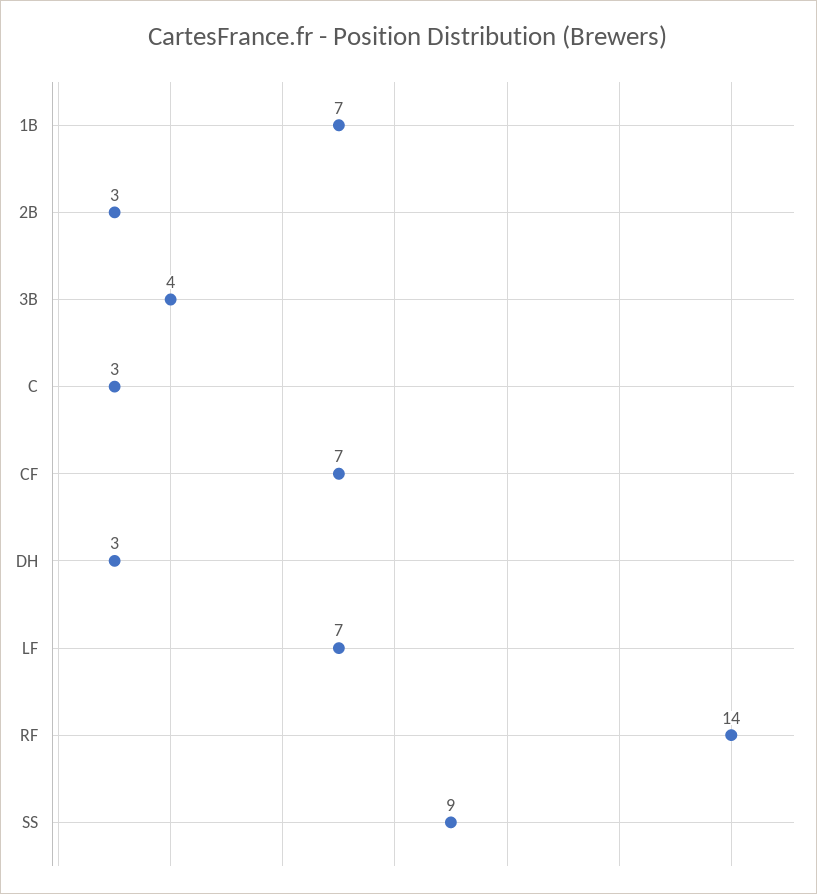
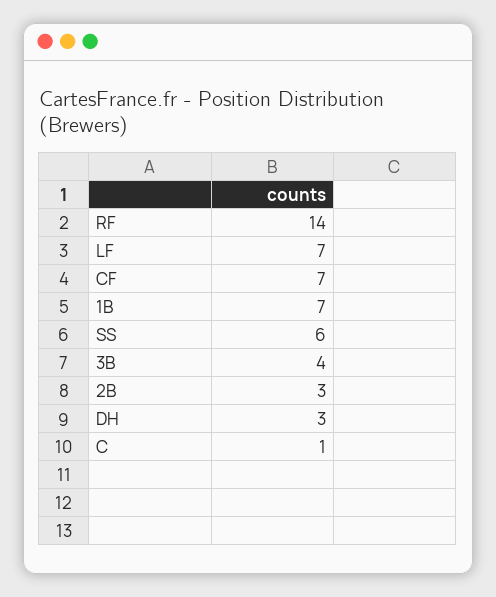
  {
    "1B": 7,
    "2B": 3,
    "3B": 4,
-   "C": 3,
+   "C": 1,
    "CF": 7,
    "DH": 3,
    "LF": 7,
    "RF": 14,
-   "SS": 9
+   "SS": 6
  }

